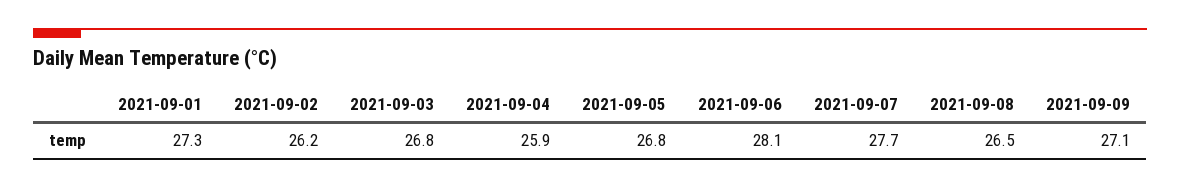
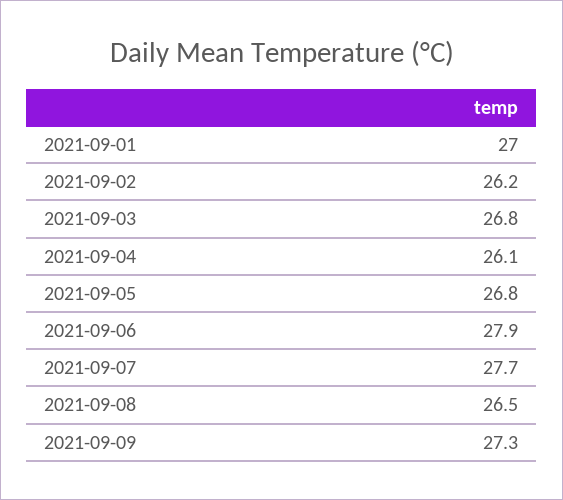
  {
-   "2021-09-01": 27.3,
+   "2021-09-01": 27,
    "2021-09-02": 26.2,
    "2021-09-03": 26.8,
-   "2021-09-04": 25.9,
+   "2021-09-04": 26.1,
    "2021-09-05": 26.8,
-   "2021-09-06": 28.1,
+   "2021-09-06": 27.9,
    "2021-09-07": 27.7,
    "2021-09-08": 26.5,
-   "2021-09-09": 27.1
+   "2021-09-09": 27.3
  }

